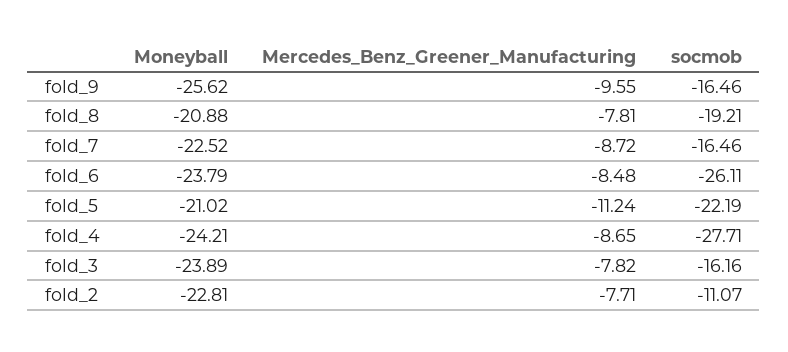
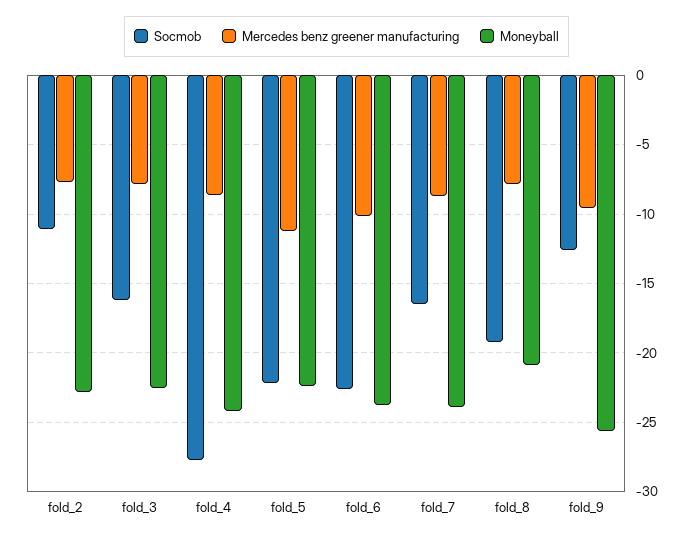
  {
    "Moneyball": {
      "fold_9": -25.62,
      "fold_8": -20.88,
-     "fold_7": -22.52,
+     "fold_7": -24,
      "fold_6": -23.79,
-     "fold_5": -21.02,
+     "fold_5": -22.5,
      "fold_4": -24.21,
-     "fold_3": -23.89,
+     "fold_3": -22.5,
      "fold_2": -22.81
    },
    "Mercedes_Benz_Greener_Manufacturing": {
      "fold_9": -9.55,
      "fold_8": -7.81,
      "fold_7": -8.72,
-     "fold_6": -8.48,
+     "fold_6": -10,
      "fold_5": -11.24,
      "fold_4": -8.65,
      "fold_3": -7.82,
      "fold_2": -7.71
    },
    "socmob": {
-     "fold_9": -16.46,
+     "fold_9": -12.5,
      "fold_8": -19.21,
      "fold_7": -16.46,
-     "fold_6": -26.11,
+     "fold_6": -22.5,
      "fold_5": -22.19,
      "fold_4": -27.71,
      "fold_3": -16.16,
      "fold_2": -11.07
    }
  }

